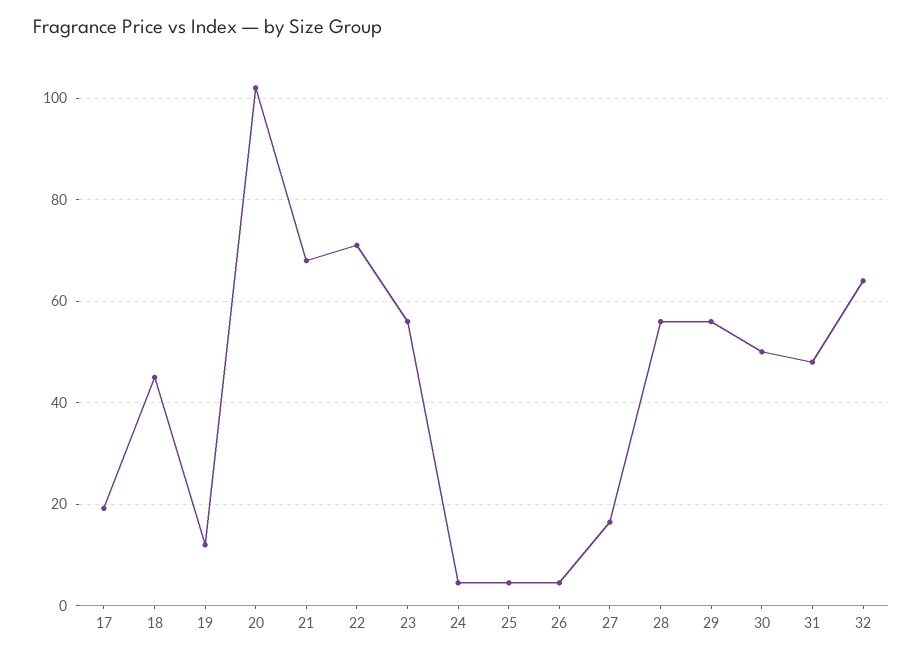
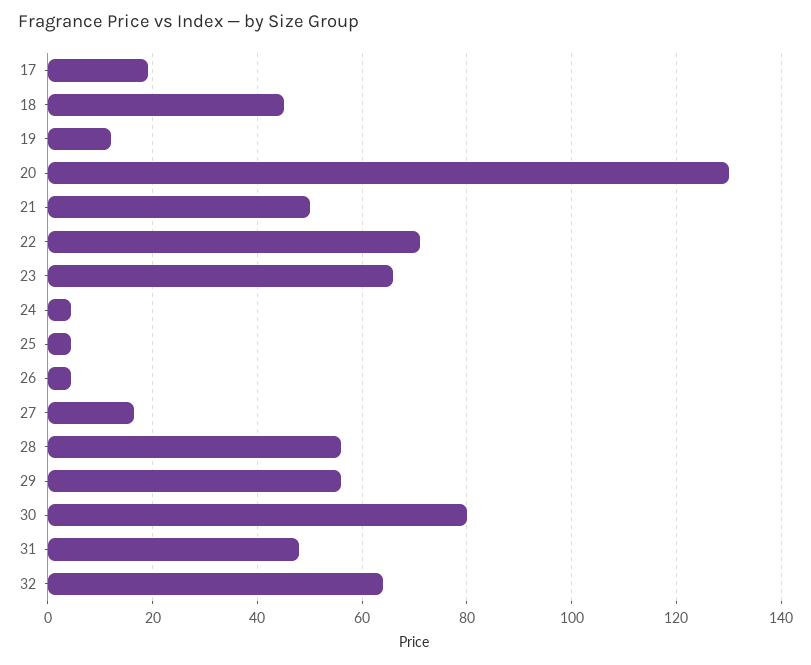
  {
    "17": 20,
    "18": 46,
    "19": 12,
-   "20": 102,
+   "20": 130,
-   "21": 68,
+   "21": 50,
    "22": 72,
-   "23": 56,
+   "23": 66,
    "24": 4,
    "25": 4,
    "26": 4,
    "27": 16,
    "28": 56,
    "29": 56,
-   "30": 50,
+   "30": 80,
    "31": 48,
    "32": 64
  }

